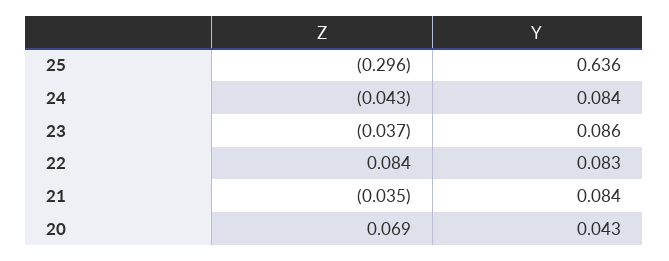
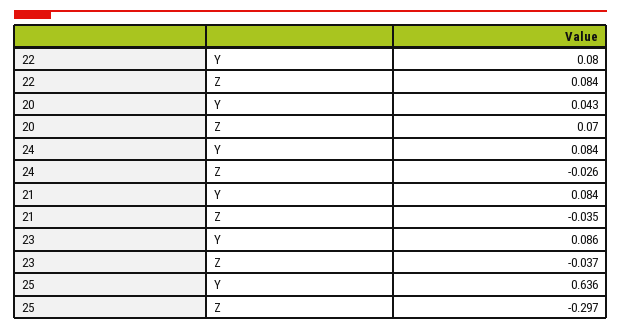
  {
    "Z": {
-     "25": -0.296,
+     "25": -0.297,
-     "24": -0.043,
+     "24": -0.026,
      "23": -0.037,
      "22": 0.084,
      "21": -0.035,
-     "20": 0.069
+     "20": 0.07
    },
    "Y": {
      "25": 0.636,
      "24": 0.084,
      "23": 0.086,
-     "22": 0.083,
+     "22": 0.08,
      "21": 0.084,
      "20": 0.043
    }
  }

